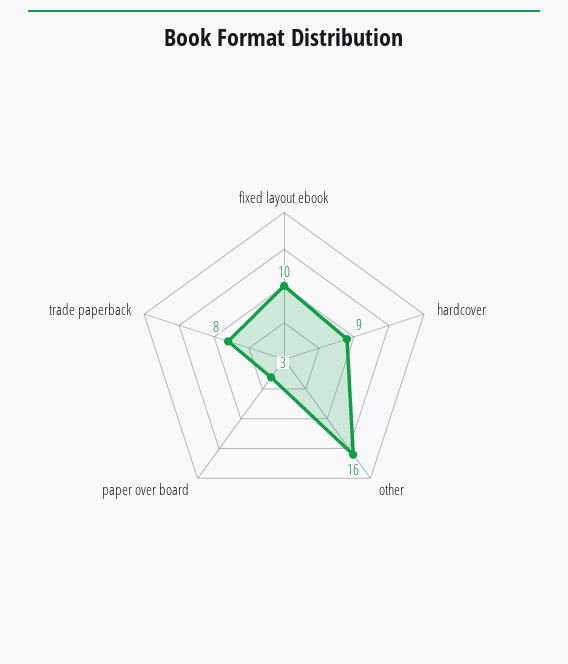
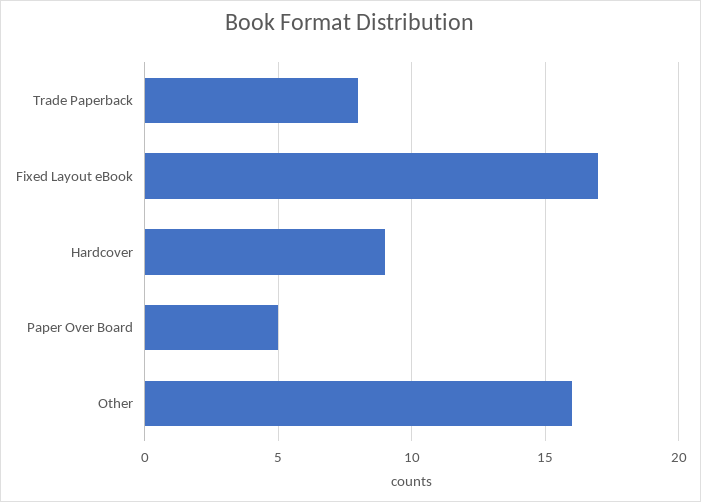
  {
-   "fixed layout ebook": 10,
+   "fixed layout ebook": 17,
    "hardcover": 9,
    "other": 16,
-   "paper over board": 3,
+   "paper over board": 5,
    "trade paperback": 8
  }

